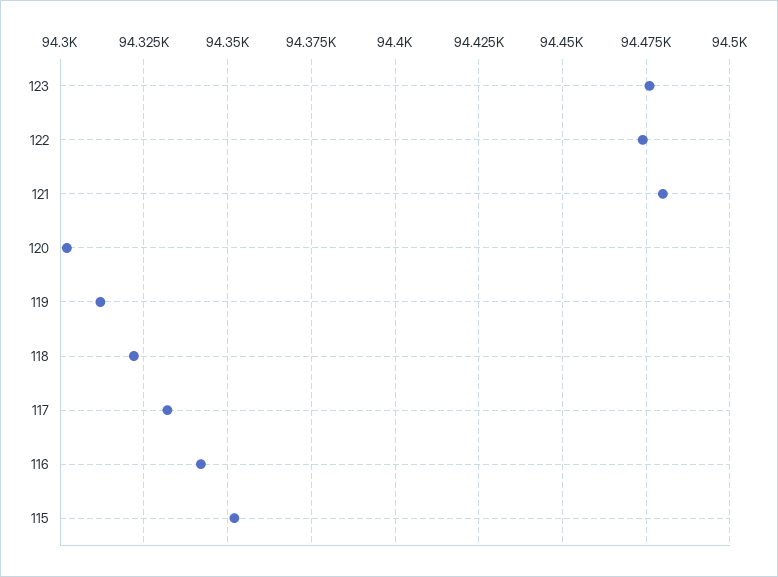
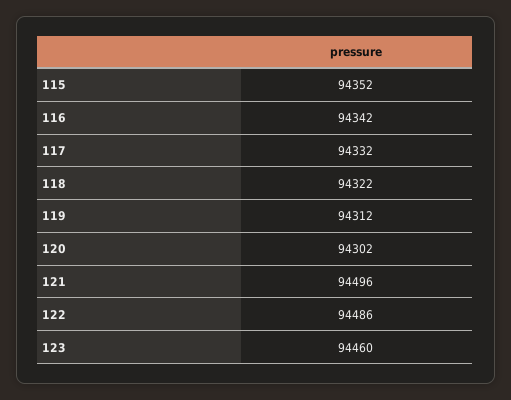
  {
-   "123": 94475,
+   "123": 94460,
-   "122": 94475,
+   "122": 94486,
-   "121": 94480,
+   "121": 94496,
    "120": 94302,
    "119": 94312,
    "118": 94322,
    "117": 94332,
    "116": 94342,
    "115": 94352
  }

